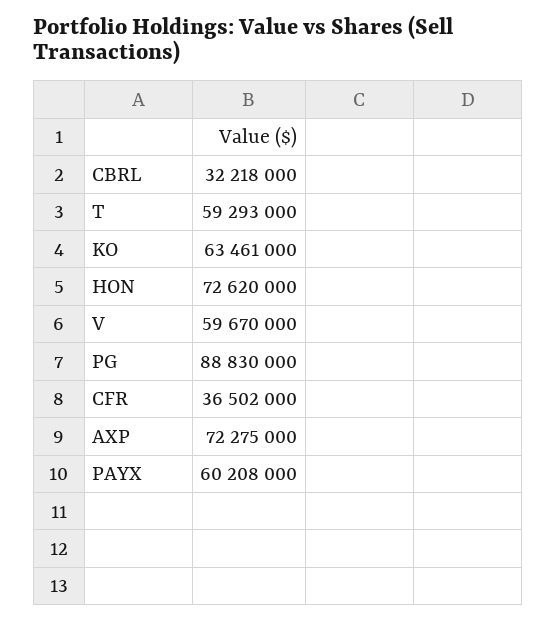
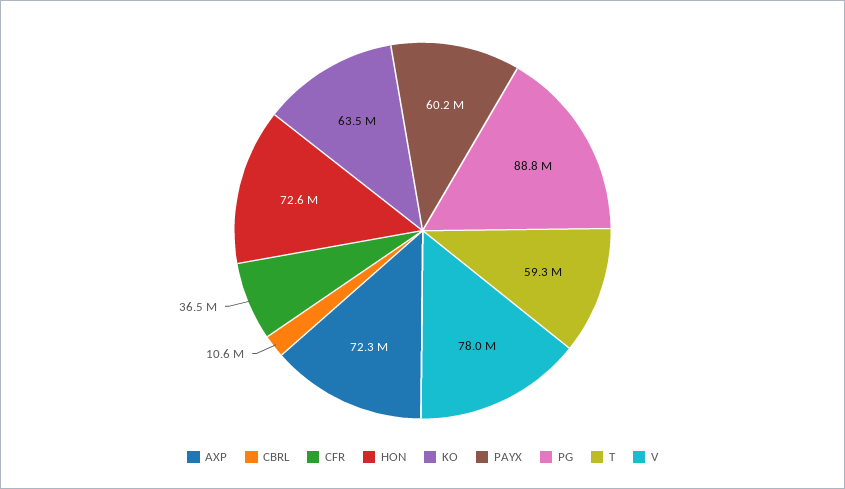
  {
-   "CBRL": 32218000,
+   "CBRL": 10600000,
    "T": 59293000,
    "KO": 63461000,
    "HON": 72620000,
-   "V": 59670000,
+   "V": 78000000,
    "PG": 88830000,
    "CFR": 36502000,
    "AXP": 72275000,
    "PAYX": 60208000
  }

